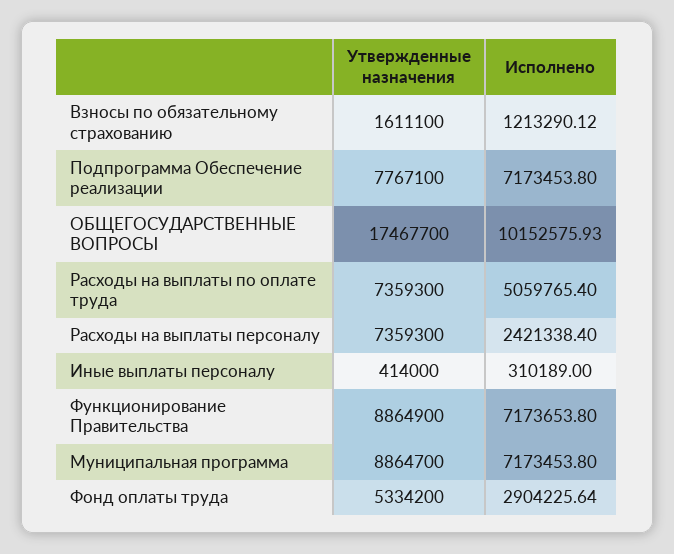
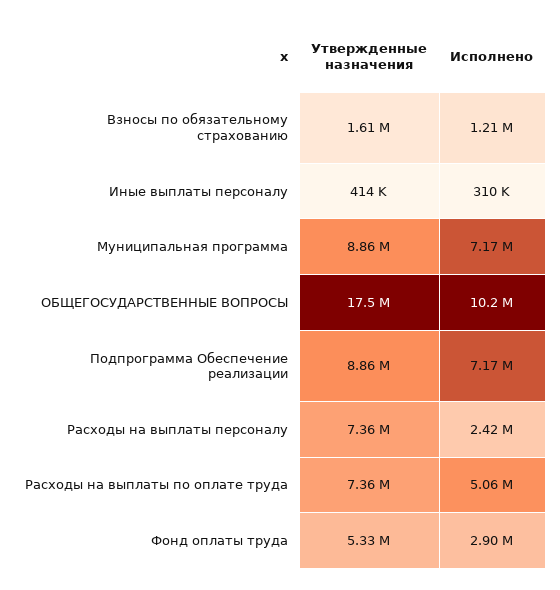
  {
    "Утвержденные назначения": {
      "Взносы по обязательному страхованию": 1611100,
-     "Подпрограмма Обеспечение реализации": 7767100,
+     "Подпрограмма Обеспечение реализации": 8860000,
      "ОБЩЕГОСУДАРСТВЕННЫЕ ВОПРОСЫ": 17467700,
      "Расходы на выплаты по оплате труда": 7359300,
      "Расходы на выплаты персоналу": 7359300,
      "Иные выплаты персоналу": 414000,
-     "Функционирование Правительства": 8864900,
      "Муниципальная программа": 8864700,
      "Фонд оплаты труда": 5334200
    },
    "Исполнено": {
      "Взносы по обязательному страхованию": 1213290.12,
      "Подпрограмма Обеспечение реализации": 7173453.8,
      "ОБЩЕГОСУДАРСТВЕННЫЕ ВОПРОСЫ": 10152575.93,
      "Расходы на выплаты по оплате труда": 5059765.4,
      "Расходы на выплаты персоналу": 2421338.4,
      "Иные выплаты персоналу": 310189,
-     "Функционирование Правительства": 7173653.8,
      "Муниципальная программа": 7173453.8,
      "Фонд оплаты труда": 2904225.64
    }
  }

